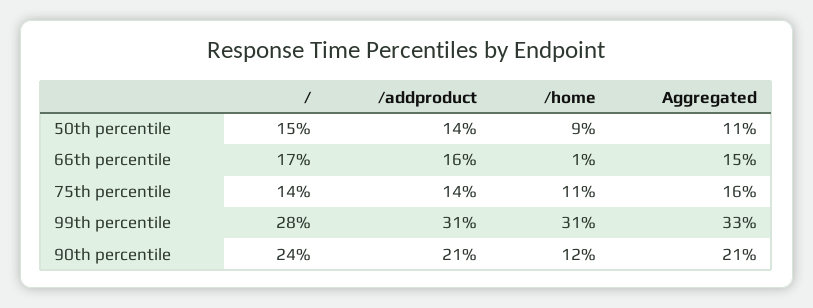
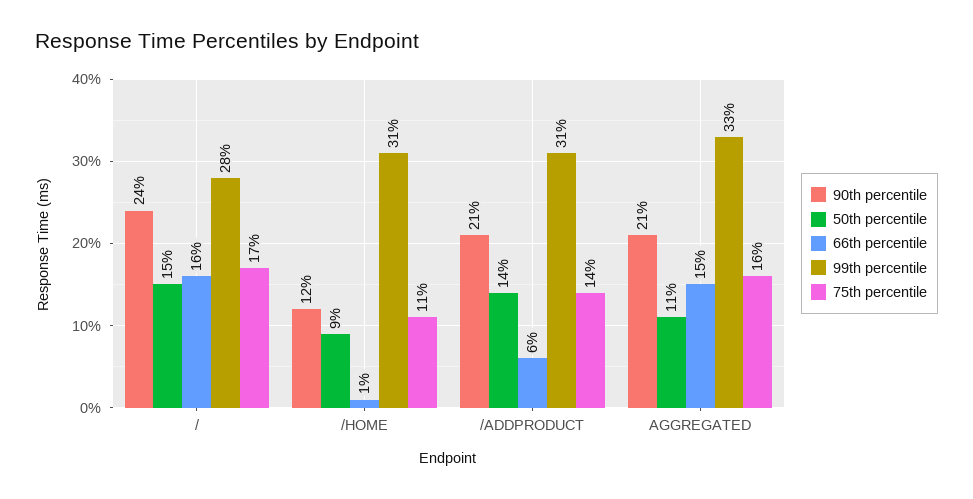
  {
    "50th percentile": {
      "/": 15,
      "/addproduct": 14,
      "/home": 9,
      "Aggregated": 11
    },
    "66th percentile": {
-     "/": 17,
+     "/": 16,
-     "/addproduct": 16,
+     "/addproduct": 6,
      "/home": 1,
      "Aggregated": 15
    },
    "75th percentile": {
-     "/": 14,
+     "/": 17,
      "/addproduct": 14,
      "/home": 11,
      "Aggregated": 16
    },
    "99th percentile": {
      "/": 28,
      "/addproduct": 31,
      "/home": 31,
      "Aggregated": 33
    },
    "90th percentile": {
      "/": 24,
      "/addproduct": 21,
      "/home": 12,
      "Aggregated": 21
    }
  }

